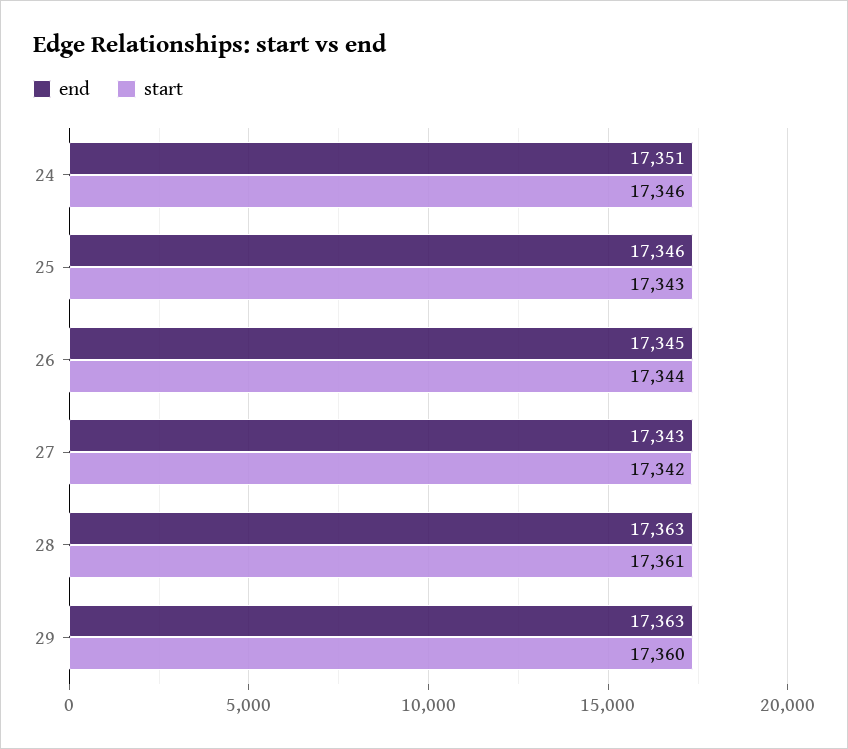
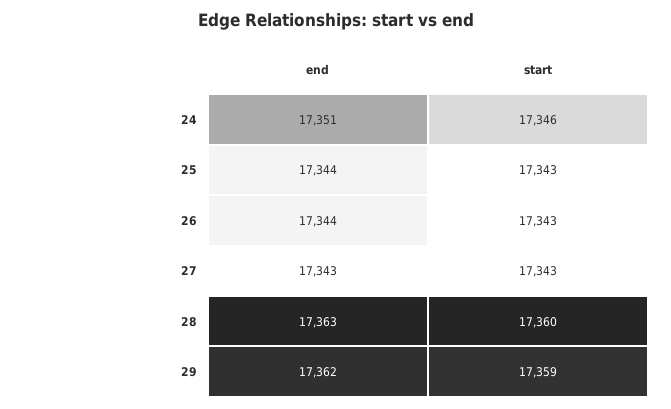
  {
    "end": {
      "24": 17351,
-     "25": 17346,
+     "25": 17344,
-     "26": 17345,
+     "26": 17344,
      "27": 17343,
      "28": 17363,
-     "29": 17363
+     "29": 17362
    },
    "start": {
      "24": 17346,
      "25": 17343,
-     "26": 17344,
+     "26": 17343,
-     "27": 17342,
+     "27": 17343,
-     "28": 17361,
+     "28": 17360,
-     "29": 17360
+     "29": 17359
    }
  }

